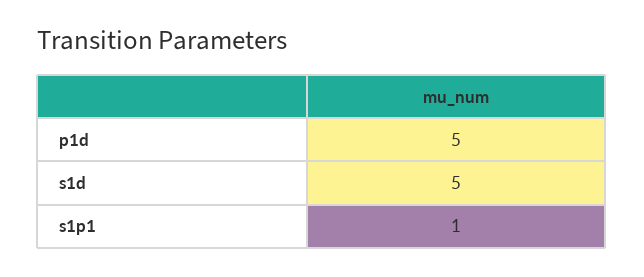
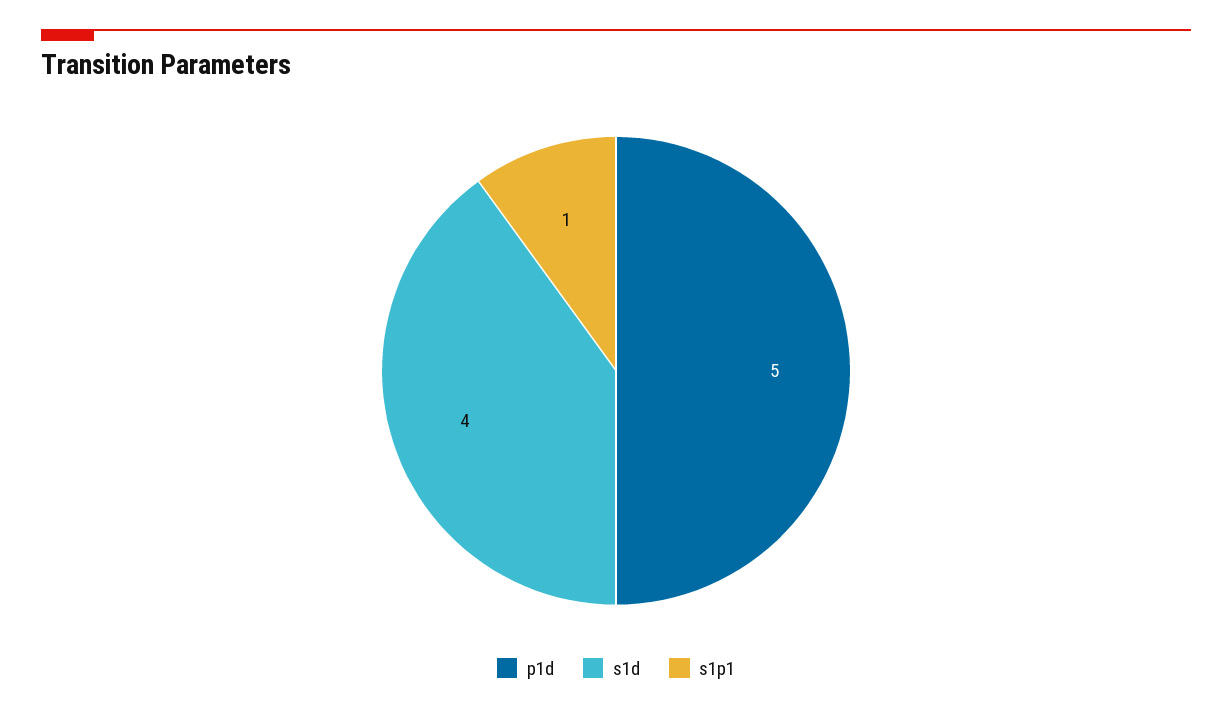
  {
    "p1d": 5,
-   "s1d": 5,
+   "s1d": 4,
    "s1p1": 1
  }

